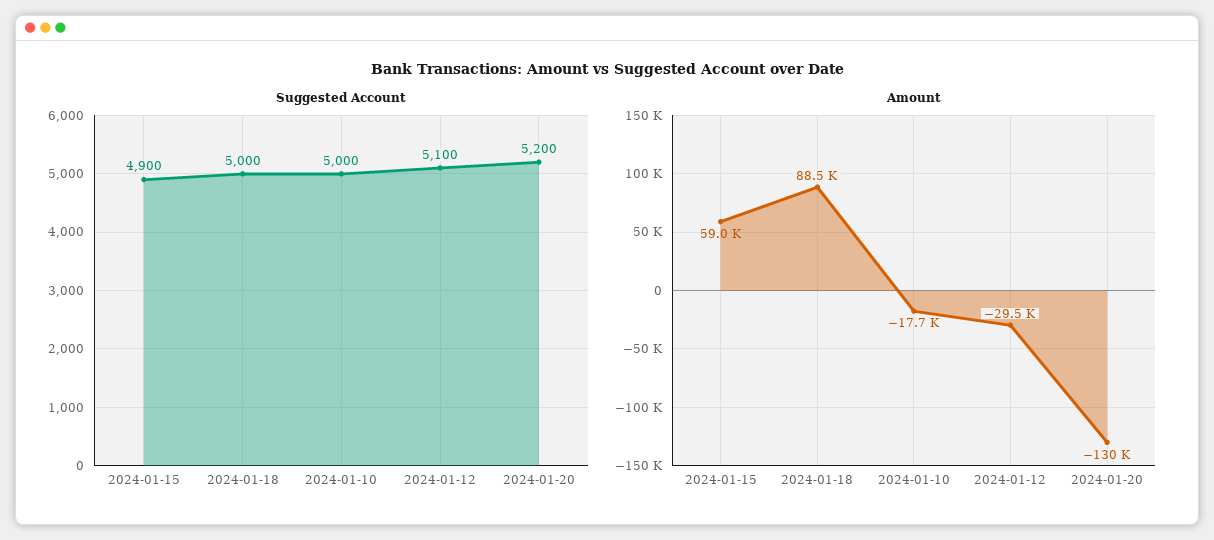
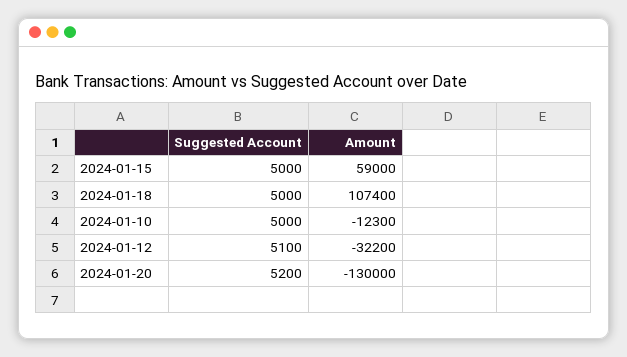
  {
    "Suggested Account": {
-     "2024-01-15": 4900,
+     "2024-01-15": 5000,
      "2024-01-18": 5000,
      "2024-01-10": 5000,
      "2024-01-12": 5100,
      "2024-01-20": 5200
    },
    "Amount": {
      "2024-01-15": 59000,
-     "2024-01-18": 88500,
+     "2024-01-18": 107400,
-     "2024-01-10": -17700,
+     "2024-01-10": -12300,
-     "2024-01-12": -29500,
+     "2024-01-12": -32200,
      "2024-01-20": -130000
    }
  }

